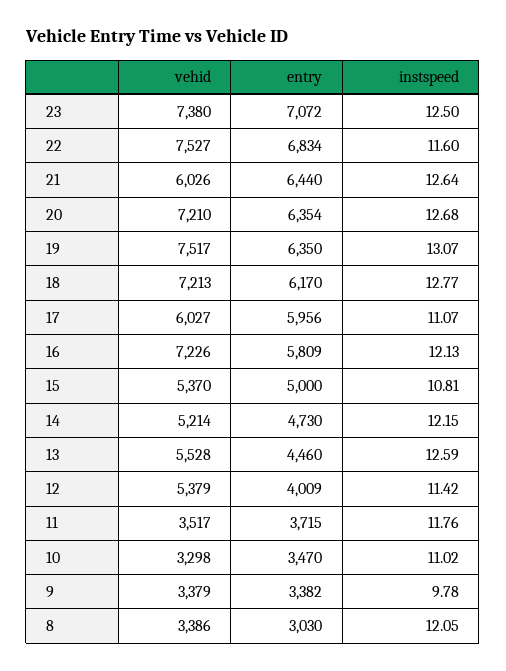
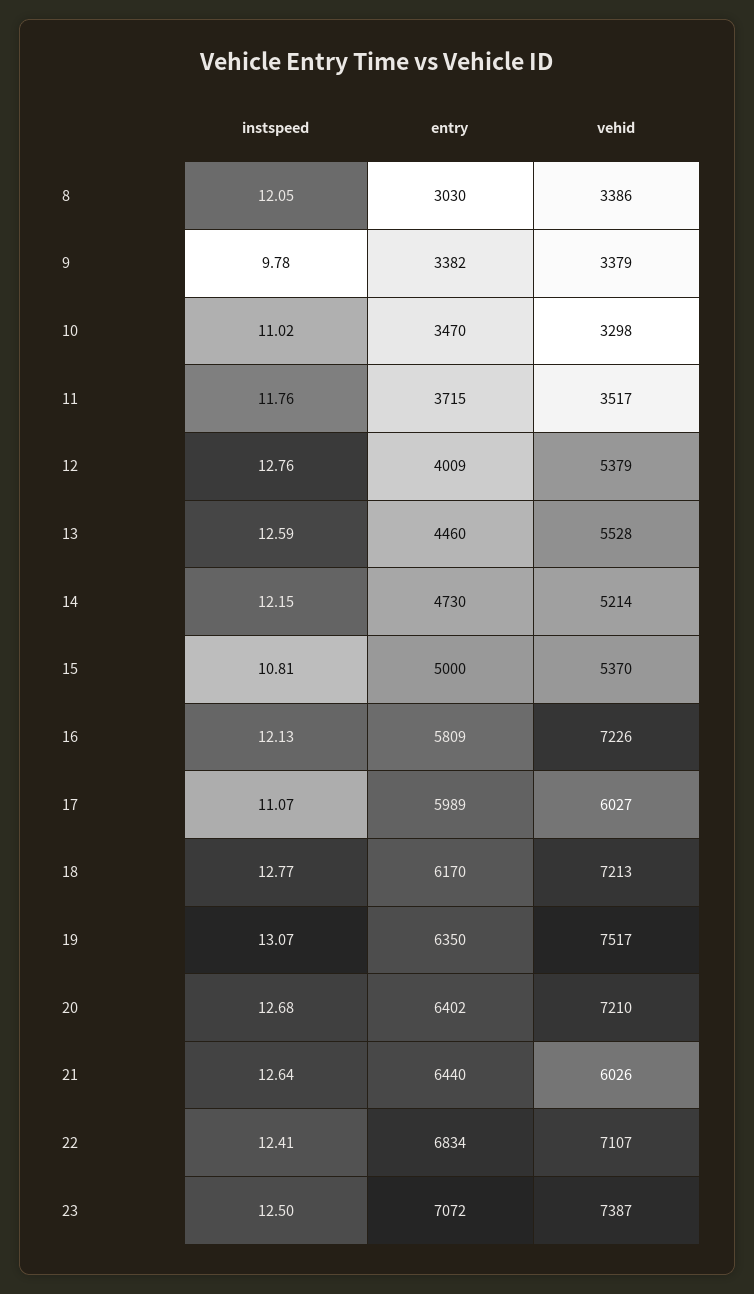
  {
    "vehid": {
-     "23": 7380,
+     "23": 7387,
-     "22": 7527,
+     "22": 7107,
      "21": 6026,
      "20": 7210,
      "19": 7517,
      "18": 7213,
      "17": 6027,
      "16": 7226,
      "15": 5370,
      "14": 5214,
      "13": 5528,
      "12": 5379,
      "11": 3517,
      "10": 3298,
      "9": 3379,
      "8": 3386
    },
    "entry": {
      "23": 7072,
      "22": 6834,
      "21": 6440,
-     "20": 6354,
+     "20": 6402,
      "19": 6350,
      "18": 6170,
-     "17": 5956,
+     "17": 5989,
      "16": 5809,
      "15": 5000,
      "14": 4730,
      "13": 4460,
      "12": 4009,
      "11": 3715,
      "10": 3470,
      "9": 3382,
      "8": 3030
    },
    "instspeed": {
      "23": 12.5,
-     "22": 11.6,
+     "22": 12.41,
      "21": 12.64,
      "20": 12.68,
      "19": 13.07,
      "18": 12.77,
      "17": 11.07,
      "16": 12.13,
      "15": 10.81,
      "14": 12.15,
      "13": 12.59,
-     "12": 11.42,
+     "12": 12.76,
      "11": 11.76,
      "10": 11.02,
      "9": 9.78,
      "8": 12.05
    }
  }

